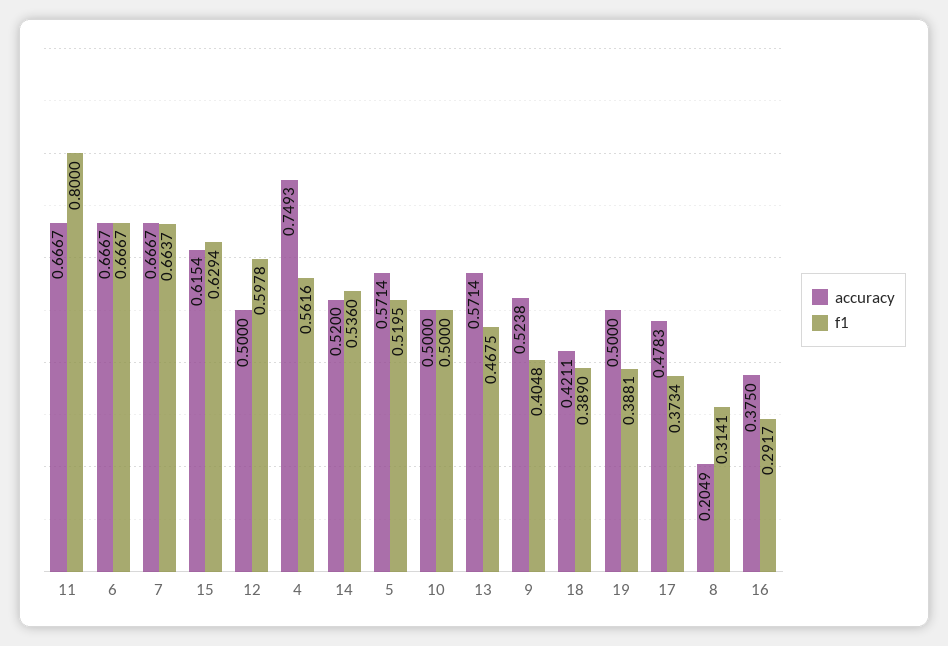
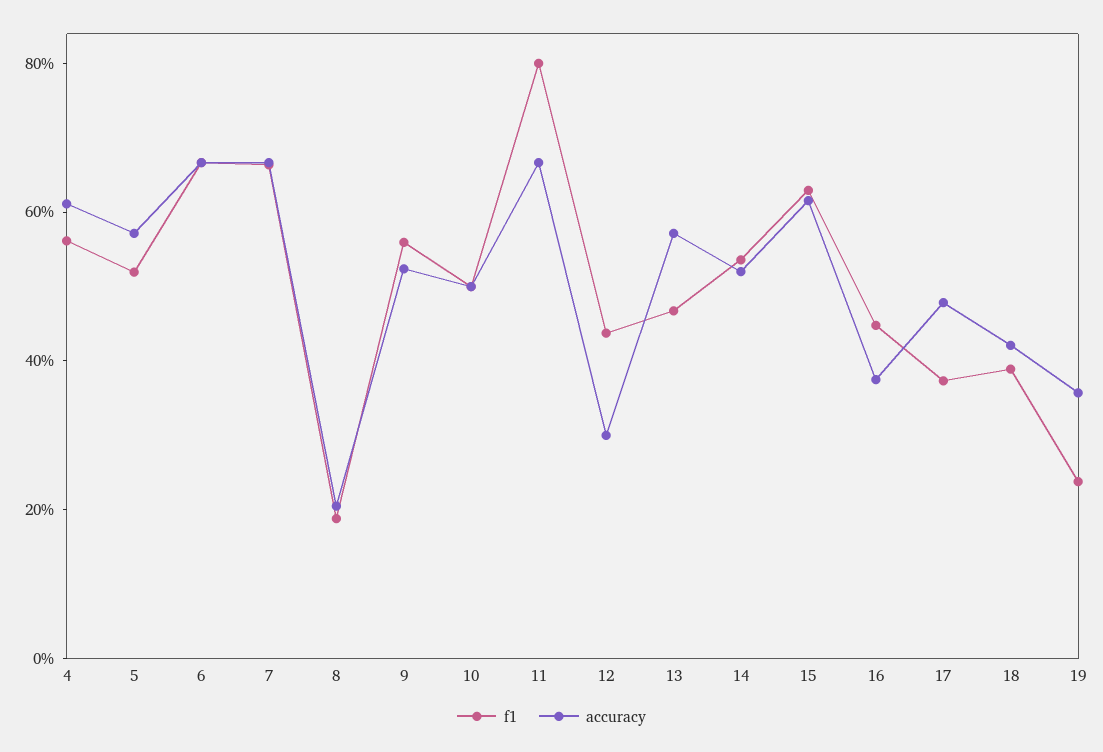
  {
    "accuracy": {
      "11": 0.6667,
      "6": 0.6667,
      "7": 0.6667,
      "15": 0.6154,
-     "12": 0.5,
+     "12": 0.3,
-     "4": 0.7493,
+     "4": 0.6,
      "14": 0.52,
      "5": 0.5714,
      "10": 0.5,
      "13": 0.5714,
      "9": 0.5238,
      "18": 0.4211,
-     "19": 0.5,
+     "19": 0.35,
      "17": 0.4783,
      "8": 0.2049,
      "16": 0.375
    },
    "f1": {
      "11": 0.8,
      "6": 0.6667,
      "7": 0.6637,
      "15": 0.6294,
-     "12": 0.5978,
+     "12": 0.45,
      "4": 0.5616,
      "14": 0.536,
      "5": 0.5195,
      "10": 0.5,
      "13": 0.4675,
-     "9": 0.4048,
+     "9": 0.55,
      "18": 0.389,
-     "19": 0.3881,
+     "19": 0.25,
      "17": 0.3734,
-     "8": 0.3141,
+     "8": 0.2,
-     "16": 0.2917
+     "16": 0.45
    }
  }

